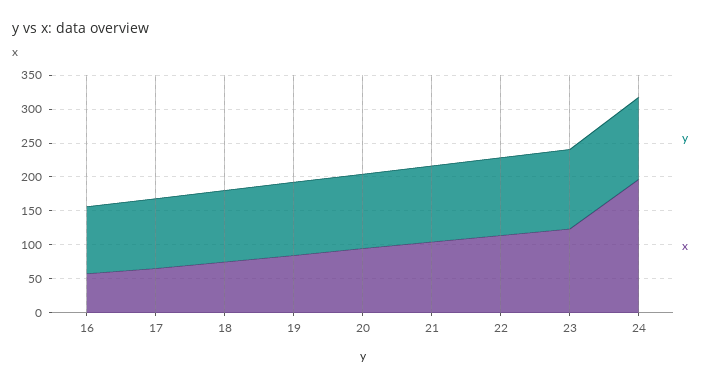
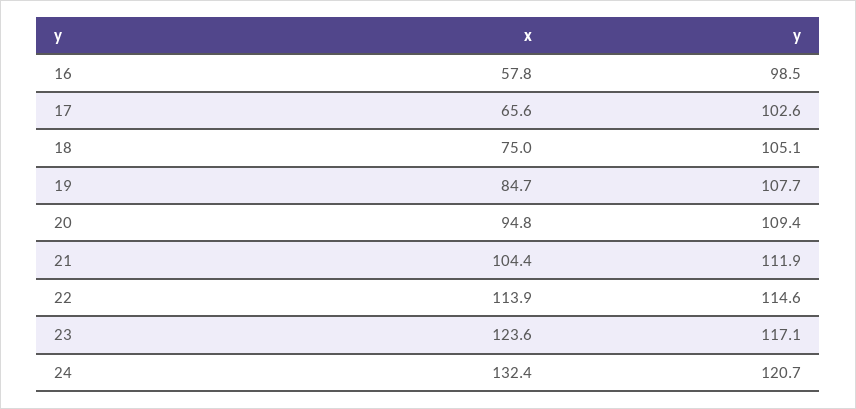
  {
    "y": {
      "16": 98.5,
      "17": 102.6,
      "18": 105.1,
      "19": 107.7,
      "20": 109.4,
      "21": 111.9,
      "22": 114.6,
      "23": 117.1,
      "24": 120.7
    },
    "x": {
      "16": 57.8,
      "17": 65.6,
      "18": 75,
      "19": 84.7,
      "20": 94.8,
      "21": 104.4,
      "22": 113.9,
      "23": 123.6,
-     "24": 200
+     "24": 132.4
    }
  }

